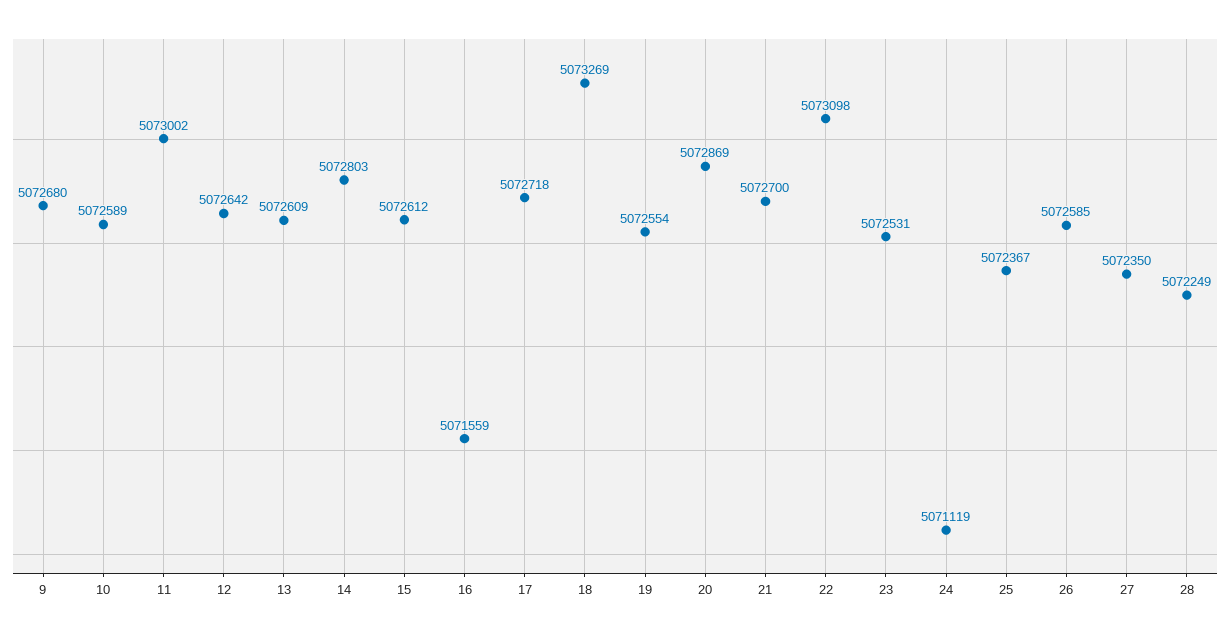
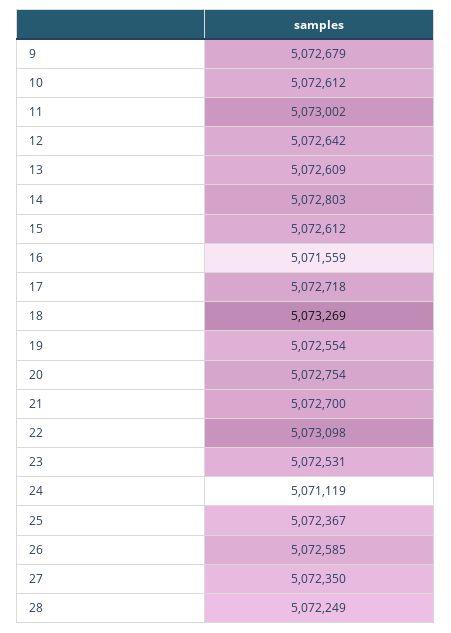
  {
-   "9": 5072680,
+   "9": 5072679,
-   "10": 5072589,
+   "10": 5072612,
    "11": 5073002,
    "12": 5072642,
    "13": 5072609,
    "14": 5072803,
    "15": 5072612,
    "16": 5071559,
    "17": 5072718,
    "18": 5073269,
    "19": 5072554,
-   "20": 5072869,
+   "20": 5072754,
    "21": 5072700,
    "22": 5073098,
    "23": 5072531,
    "24": 5071119,
    "25": 5072367,
    "26": 5072585,
    "27": 5072350,
    "28": 5072249
  }

